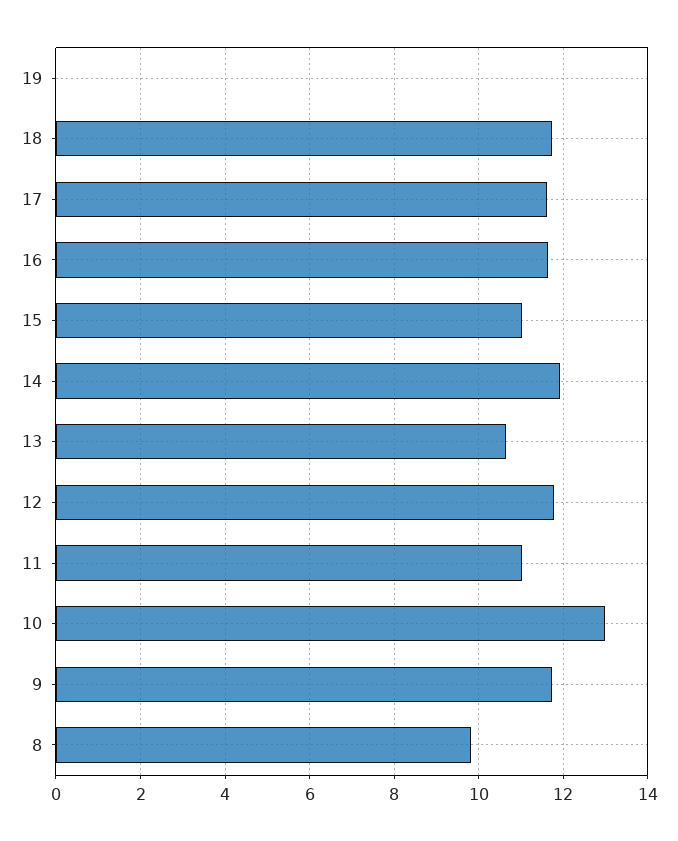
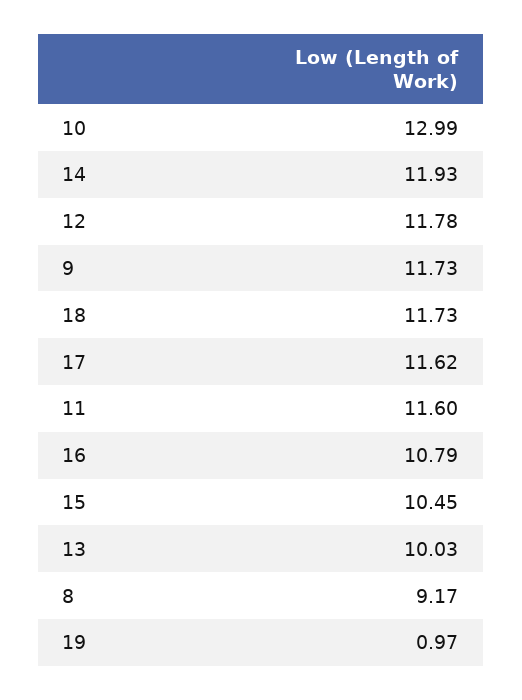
  {
-   "19": 0,
+   "19": 0.97,
    "18": 11.73,
    "17": 11.62,
-   "16": 11.6,
+   "16": 10.79,
-   "15": 11,
+   "15": 10.45,
    "14": 11.93,
-   "13": 10.6,
+   "13": 10.03,
    "12": 11.78,
-   "11": 11,
+   "11": 11.6,
    "10": 12.99,
    "9": 11.73,
-   "8": 9.8
+   "8": 9.17
  }

